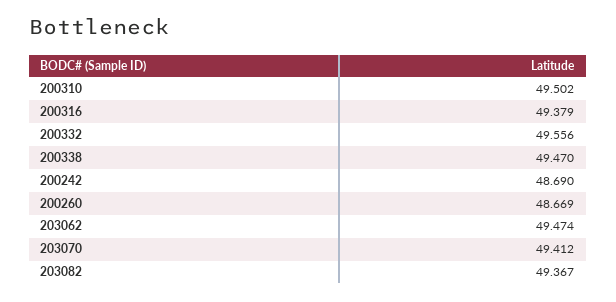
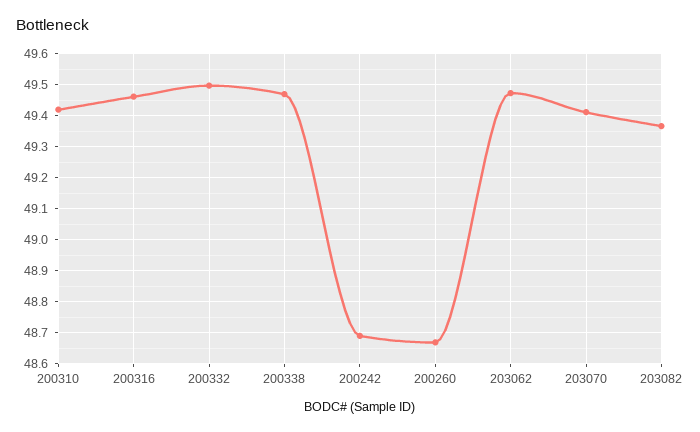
  {
-   "200310": 49.502,
+   "200310": 49.42,
-   "200316": 49.379,
+   "200316": 49.46,
-   "200332": 49.556,
+   "200332": 49.5,
    "200338": 49.47,
    "200242": 48.69,
    "200260": 48.669,
    "203062": 49.474,
    "203070": 49.412,
    "203082": 49.367
  }

